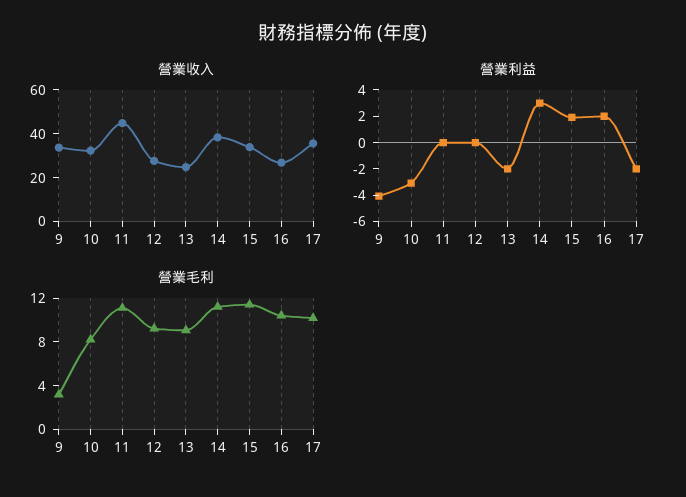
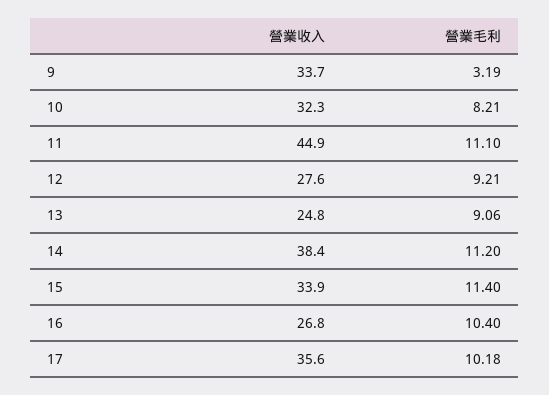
  {
    "營業收入": {
      "9": 33.7,
      "10": 32.3,
      "11": 44.9,
      "12": 27.6,
      "13": 24.8,
      "14": 38.4,
      "15": 33.9,
      "16": 26.8,
      "17": 35.6
    },
-   "營業利益": {
-     "9": -4,
-     "10": -3,
-     "11": 0,
-     "12": 0,
-     "13": -2,
-     "14": 3,
-     "15": 2,
-     "16": 2,
-     "17": -2
-   },
    "營業毛利": {
      "9": 3.19,
      "10": 8.21,
      "11": 11.1,
      "12": 9.21,
      "13": 9.06,
      "14": 11.2,
      "15": 11.4,
      "16": 10.4,
      "17": 10.18
    }
  }

